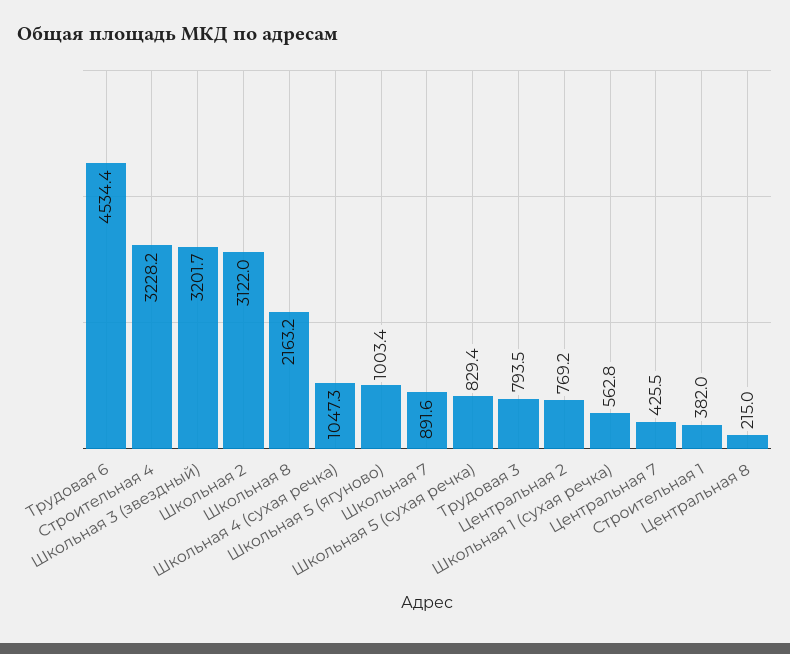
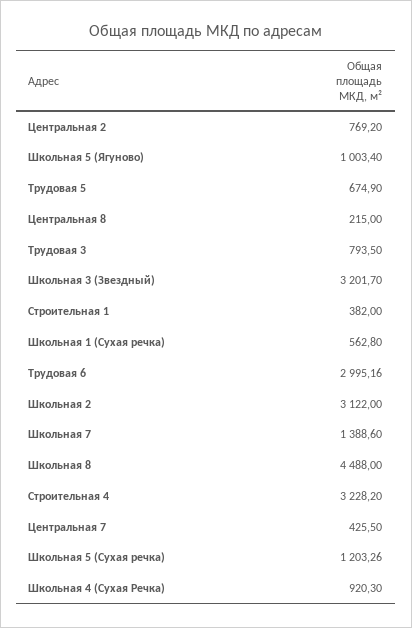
  {
-   "Трудовая 6": 4534.4,
+   "Трудовая 6": 2995.16,
    "Строительная 4": 3228.2,
    "Школьная 3 (звездный)": 3201.7,
    "Школьная 2": 3122,
-   "Школьная 8": 2163.2,
+   "Школьная 8": 4488,
-   "Школьная 4 (сухая речка)": 1047.3,
+   "Школьная 4 (сухая речка)": 920.3,
    "Школьная 5 (ягуново)": 1003.4,
-   "Школьная 7": 891.6,
+   "Школьная 7": 1388.6,
-   "Школьная 5 (сухая речка)": 829.4,
+   "Школьная 5 (сухая речка)": 1203.26,
    "Трудовая 3": 793.5,
    "Центральная 2": 769.2,
    "Школьная 1 (сухая речка)": 562.8,
    "Центральная 7": 425.5,
    "Строительная 1": 382,
-   "Центральная 8": 215
+   "Центральная 8": 215,
+   "Трудовая 5": 674.9
  }

